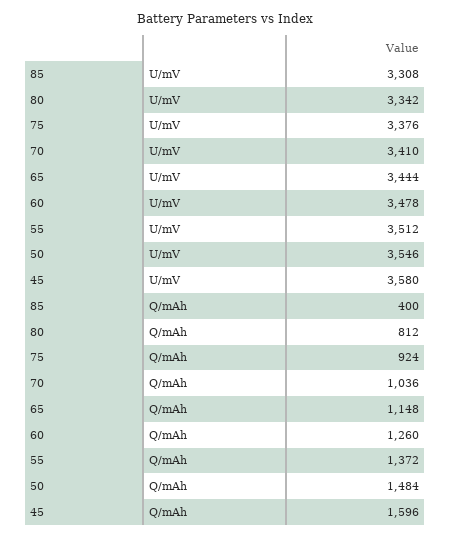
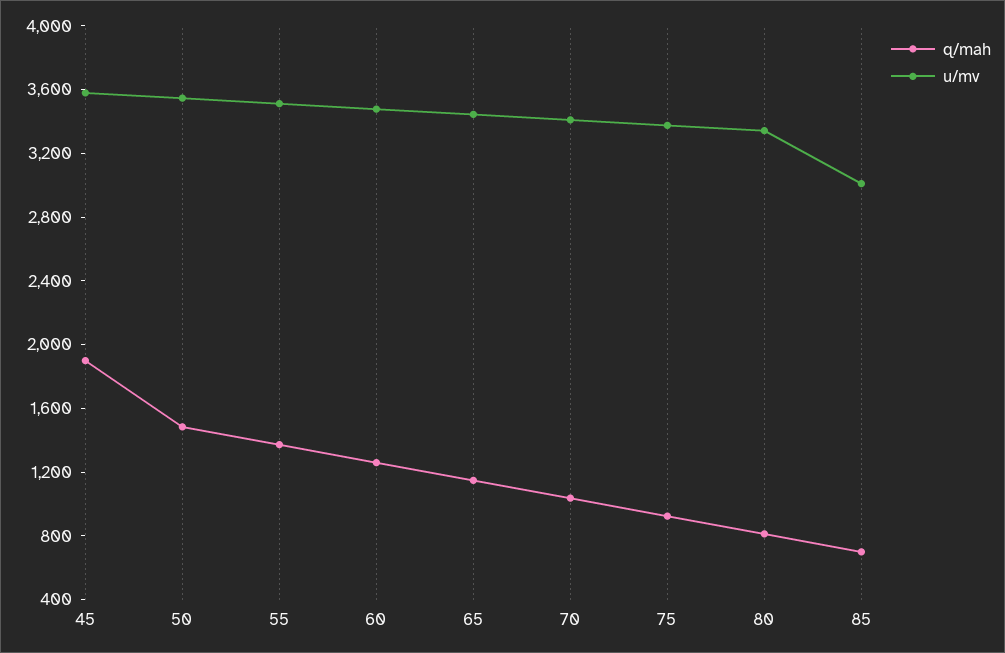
  {
    "U/mV": {
-     "85": 3308,
+     "85": 3000,
      "80": 3342,
      "75": 3376,
      "70": 3410,
      "65": 3444,
      "60": 3478,
      "55": 3512,
      "50": 3546,
      "45": 3580
    },
    "Q/mAh": {
-     "85": 400,
+     "85": 700,
      "80": 812,
      "75": 924,
      "70": 1036,
      "65": 1148,
      "60": 1260,
      "55": 1372,
      "50": 1484,
-     "45": 1596
+     "45": 1900
    }
  }

